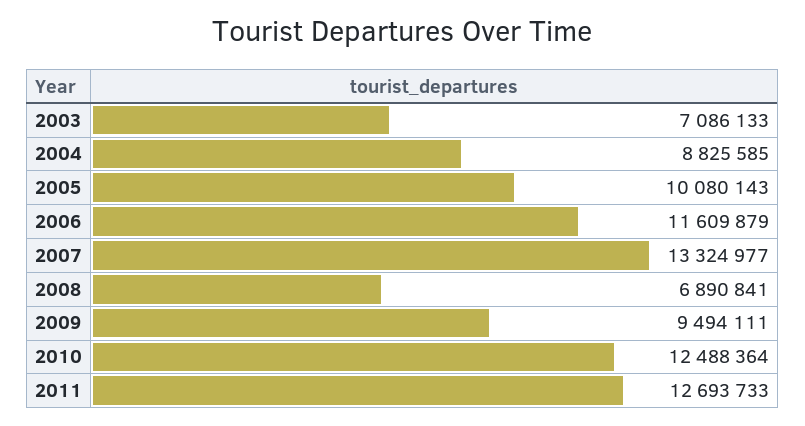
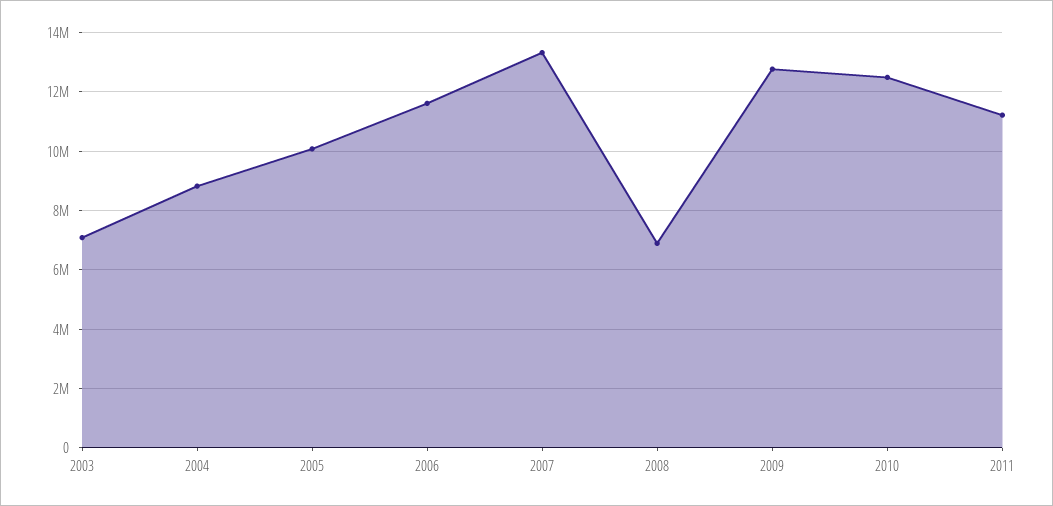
  {
    "2003": 7086133,
    "2004": 8825585,
    "2005": 10080143,
    "2006": 11609879,
    "2007": 13324977,
    "2008": 6890841,
-   "2009": 9494111,
+   "2009": 12750000,
    "2010": 12488364,
-   "2011": 12693733
+   "2011": 11250000
  }

